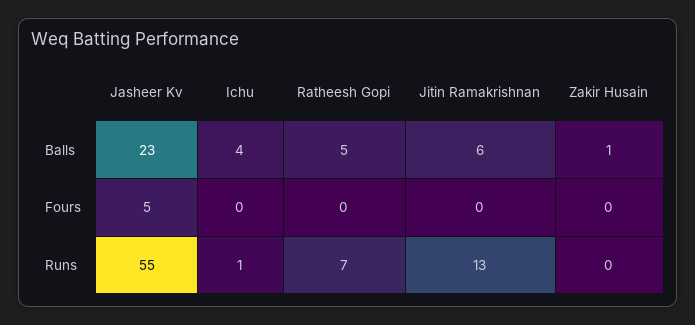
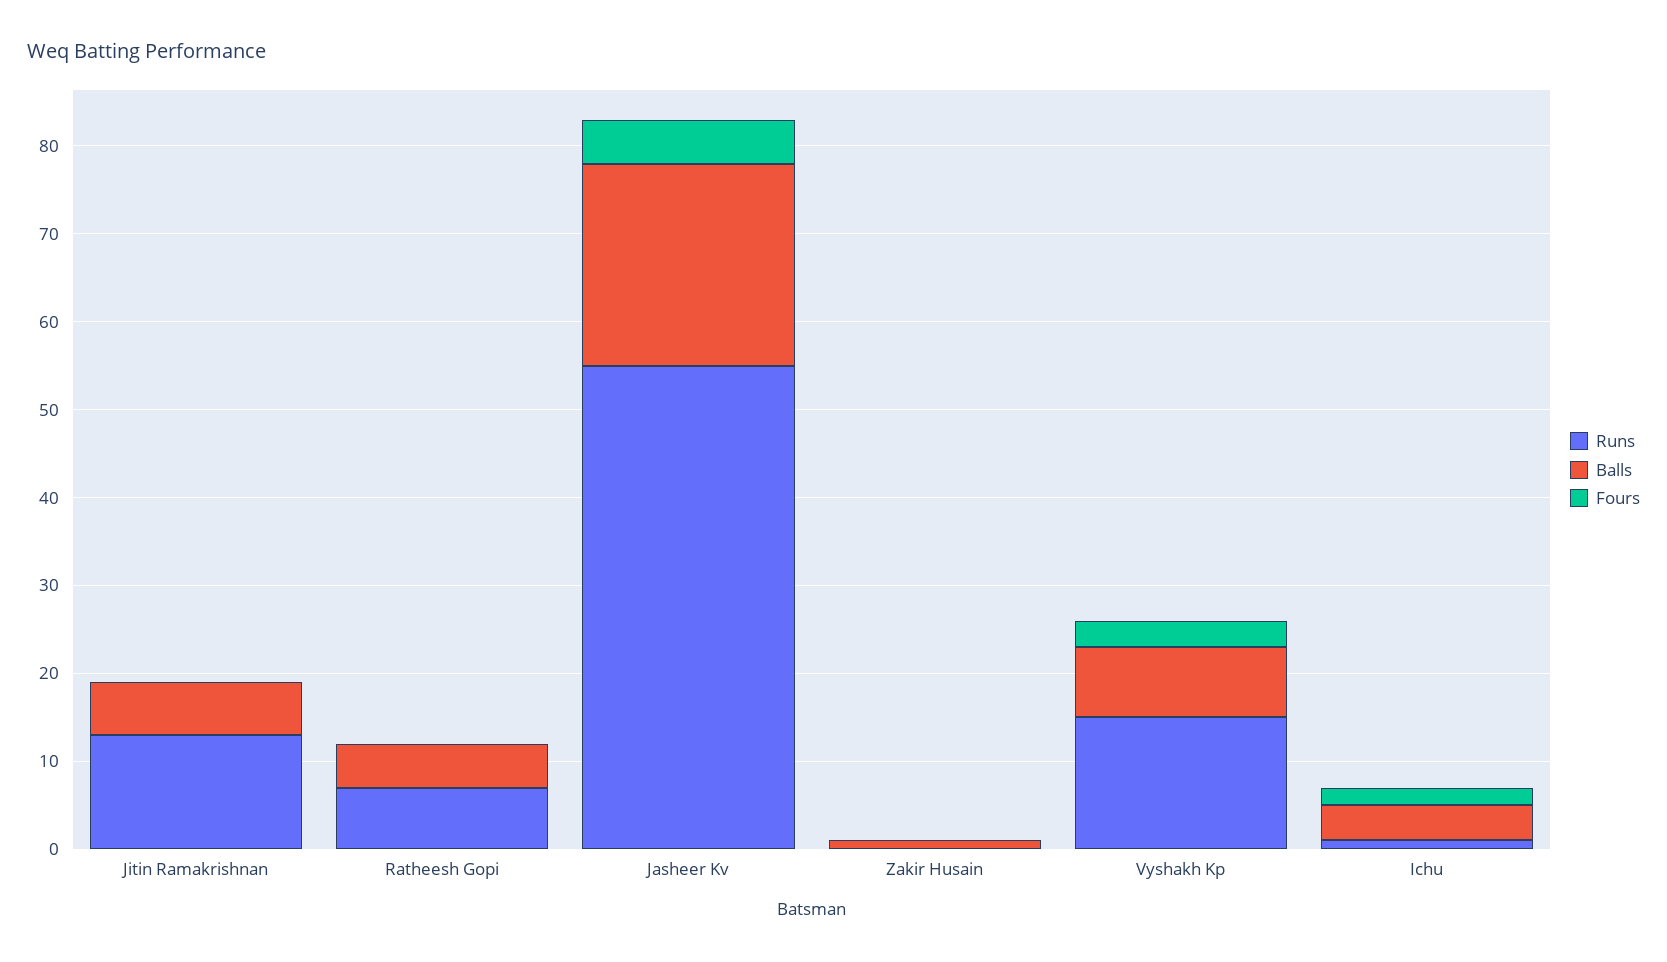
  {
    "Balls": {
      "Jasheer Kv": 23,
      "Ichu": 4,
      "Ratheesh Gopi": 5,
      "Jitin Ramakrishnan": 6,
-     "Zakir Husain": 1
+     "Zakir Husain": 1,
+     "Vyshakh Kp": 8
    },
    "Fours": {
      "Jasheer Kv": 5,
-     "Ichu": 0,
+     "Ichu": 2,
      "Ratheesh Gopi": 0,
      "Jitin Ramakrishnan": 0,
-     "Zakir Husain": 0
+     "Zakir Husain": 0,
+     "Vyshakh Kp": 3
    },
    "Runs": {
      "Jasheer Kv": 55,
      "Ichu": 1,
      "Ratheesh Gopi": 7,
      "Jitin Ramakrishnan": 13,
-     "Zakir Husain": 0
+     "Zakir Husain": 0,
+     "Vyshakh Kp": 15
    }
  }

